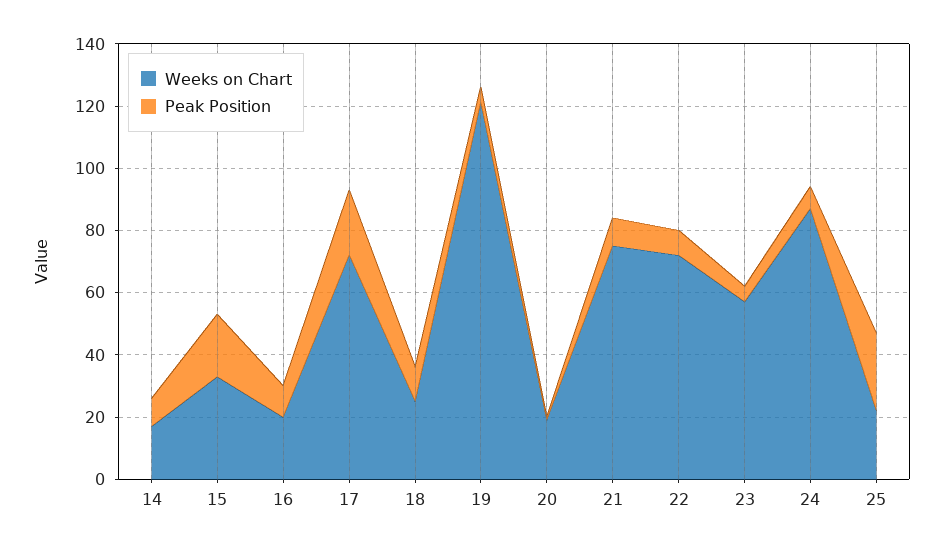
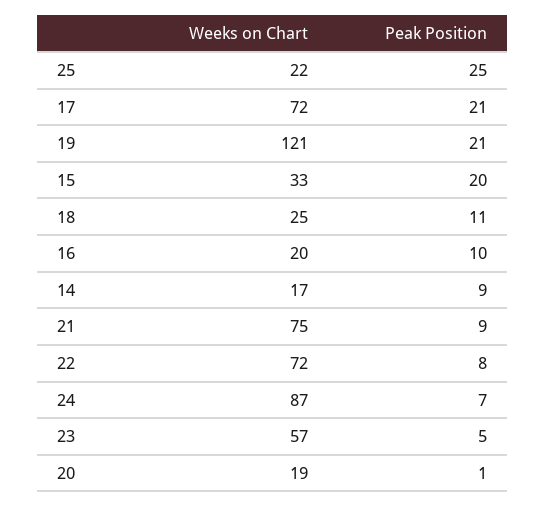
  {
    "Weeks on Chart": {
      "14": 17,
      "15": 33,
      "16": 20,
      "17": 72,
      "18": 25,
      "19": 121,
      "20": 19,
      "21": 75,
      "22": 72,
      "23": 57,
      "24": 87,
      "25": 22
    },
    "Peak Position": {
      "14": 9,
      "15": 20,
      "16": 10,
      "17": 21,
      "18": 11,
-     "19": 5,
+     "19": 21,
      "20": 1,
      "21": 9,
      "22": 8,
      "23": 5,
      "24": 7,
      "25": 25
    }
  }

